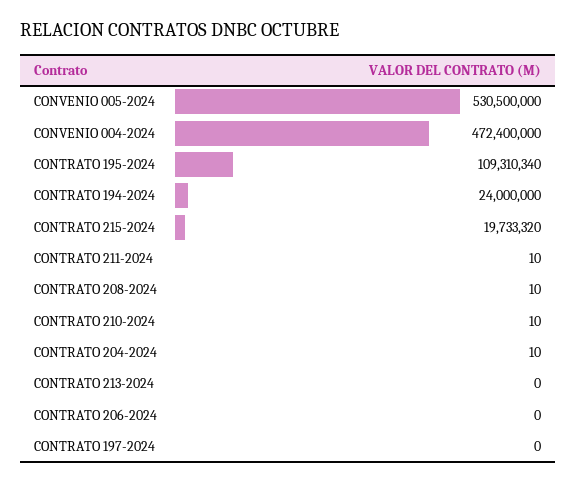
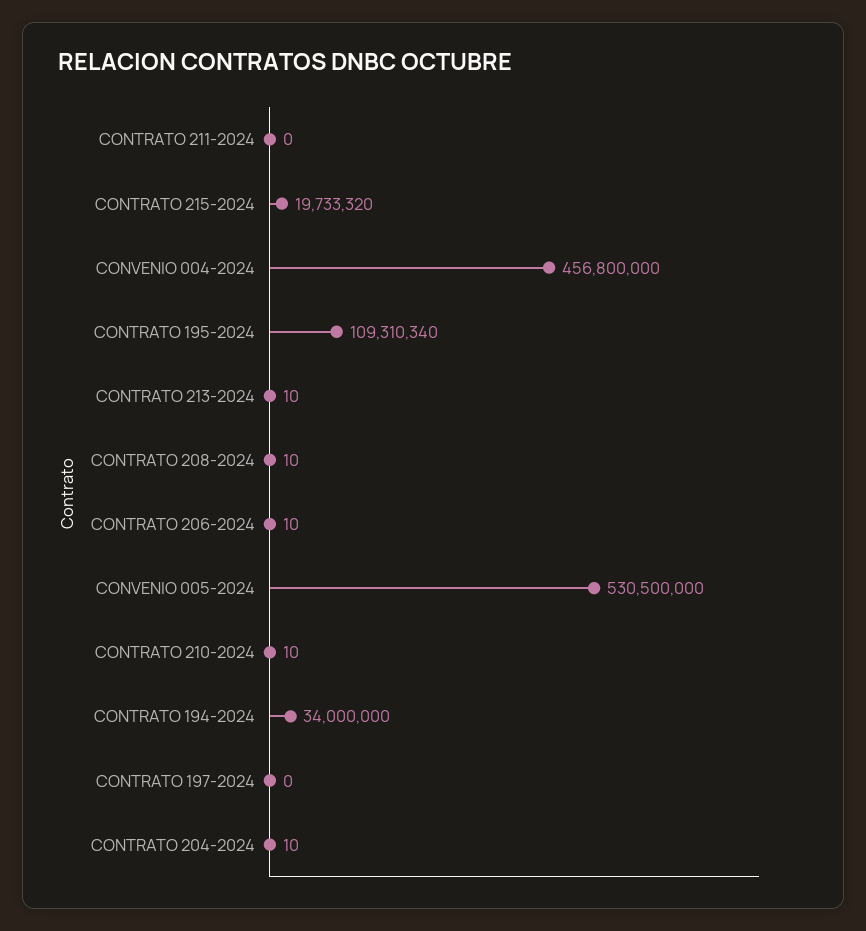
  {
    "CONVENIO 005-2024": 530500000,
-   "CONVENIO 004-2024": 472400000,
+   "CONVENIO 004-2024": 456800000,
    "CONTRATO 195-2024": 109310340,
-   "CONTRATO 194-2024": 24000000,
+   "CONTRATO 194-2024": 34000000,
    "CONTRATO 215-2024": 19733320,
-   "CONTRATO 211-2024": 10,
+   "CONTRATO 211-2024": 0,
    "CONTRATO 208-2024": 10,
    "CONTRATO 210-2024": 10,
    "CONTRATO 204-2024": 10,
-   "CONTRATO 213-2024": 0,
+   "CONTRATO 213-2024": 10,
-   "CONTRATO 206-2024": 0,
+   "CONTRATO 206-2024": 10,
    "CONTRATO 197-2024": 0
  }

